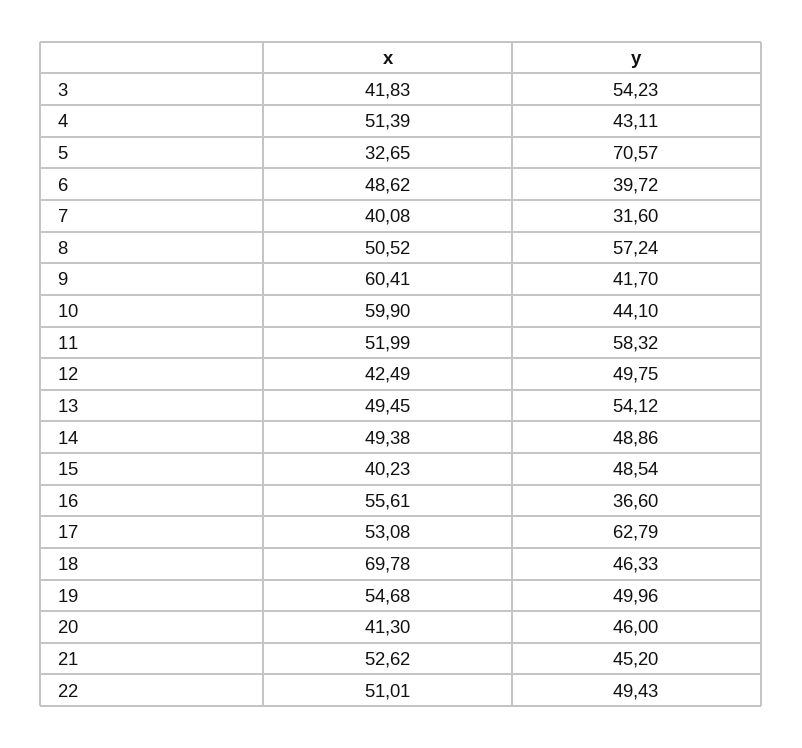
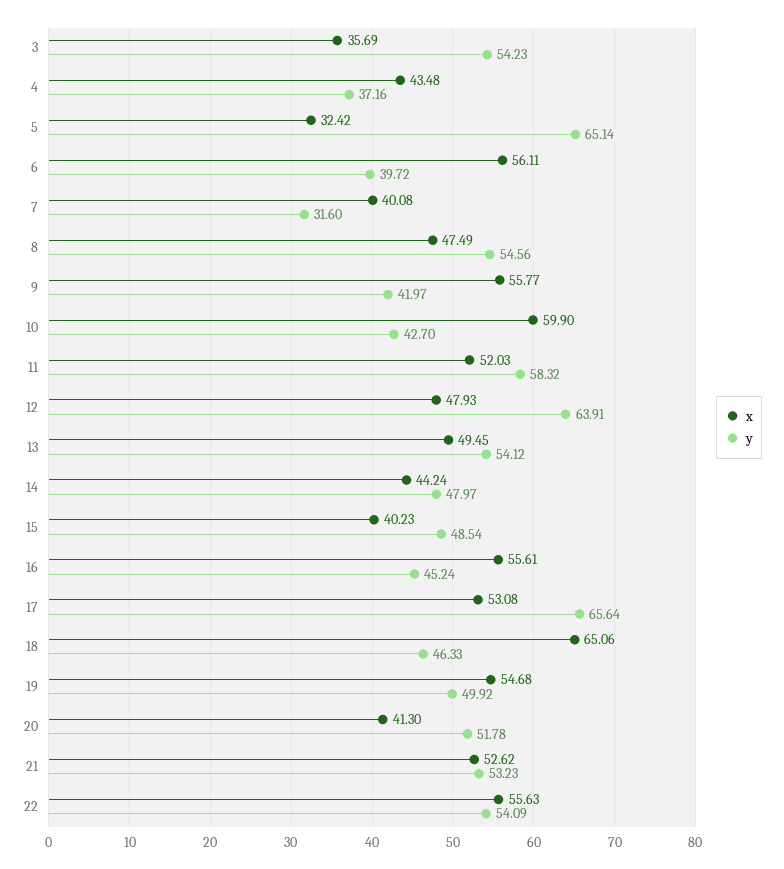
  {
    "x": {
-     "3": 41.83,
+     "3": 35.69,
-     "4": 51.39,
+     "4": 43.48,
-     "5": 32.65,
+     "5": 32.42,
-     "6": 48.62,
+     "6": 56.11,
      "7": 40.08,
-     "8": 50.52,
+     "8": 47.49,
-     "9": 60.41,
+     "9": 55.77,
      "10": 59.9,
-     "11": 51.99,
+     "11": 52.03,
-     "12": 42.49,
+     "12": 47.93,
      "13": 49.45,
-     "14": 49.38,
+     "14": 44.24,
      "15": 40.23,
      "16": 55.61,
      "17": 53.08,
-     "18": 69.78,
+     "18": 65.06,
      "19": 54.68,
      "20": 41.3,
      "21": 52.62,
-     "22": 51.01
+     "22": 55.63
    },
    "y": {
      "3": 54.23,
-     "4": 43.11,
+     "4": 37.16,
-     "5": 70.57,
+     "5": 65.14,
      "6": 39.72,
      "7": 31.6,
-     "8": 57.24,
+     "8": 54.56,
-     "9": 41.7,
+     "9": 41.97,
-     "10": 44.1,
+     "10": 42.7,
      "11": 58.32,
-     "12": 49.75,
+     "12": 63.91,
      "13": 54.12,
-     "14": 48.86,
+     "14": 47.97,
      "15": 48.54,
-     "16": 36.6,
+     "16": 45.24,
-     "17": 62.79,
+     "17": 65.64,
      "18": 46.33,
-     "19": 49.96,
+     "19": 49.92,
-     "20": 46,
+     "20": 51.78,
-     "21": 45.2,
+     "21": 53.23,
-     "22": 49.43
+     "22": 54.09
    }
  }

